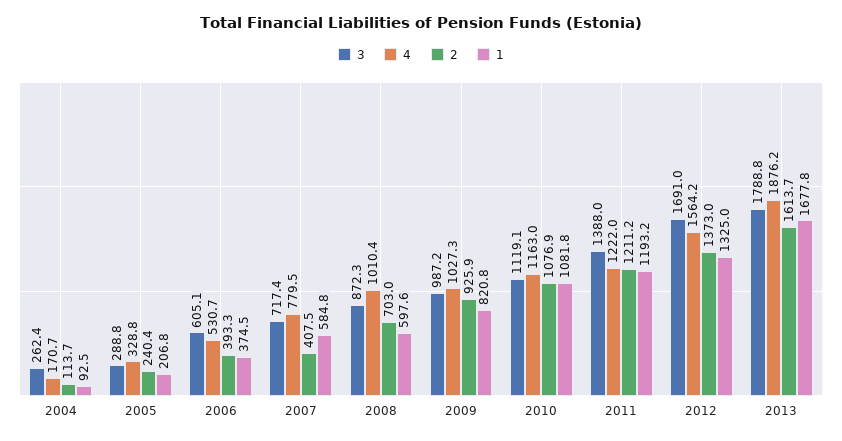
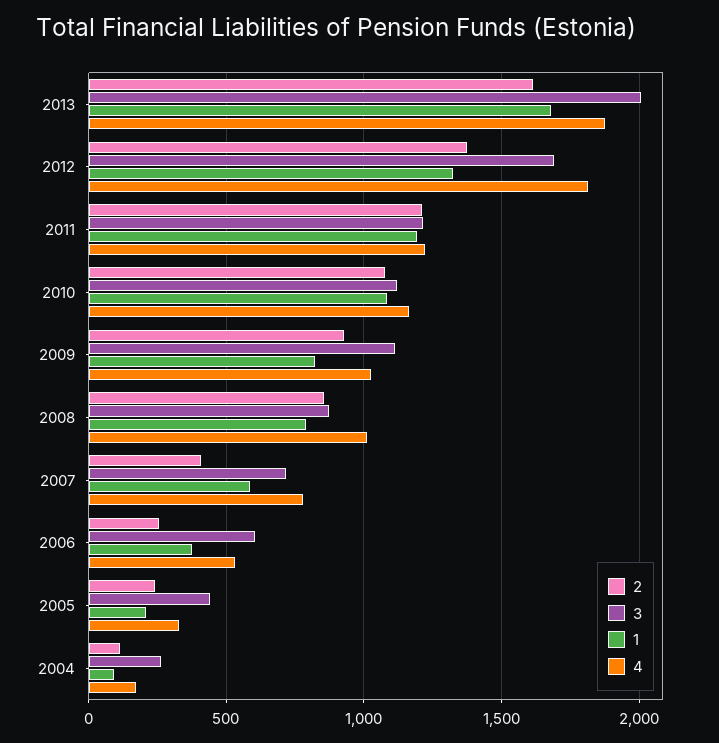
  {
    "3": {
      "2004": 262.4,
-     "2005": 288.8,
+     "2005": 450,
      "2006": 605.1,
      "2007": 717.4,
      "2008": 872.3,
-     "2009": 987.2,
+     "2009": 1100,
      "2010": 1119.1,
-     "2011": 1388,
+     "2011": 1200,
      "2012": 1691,
-     "2013": 1788.8
+     "2013": 2000
    },
    "4": {
      "2004": 170.7,
      "2005": 328.8,
      "2006": 530.7,
      "2007": 779.5,
      "2008": 1010.4,
      "2009": 1027.3,
      "2010": 1163,
      "2011": 1222,
-     "2012": 1564.2,
+     "2012": 1800,
      "2013": 1876.2
    },
    "2": {
      "2004": 113.7,
      "2005": 240.4,
-     "2006": 393.3,
+     "2006": 250,
      "2007": 407.5,
-     "2008": 703,
+     "2008": 850,
      "2009": 925.9,
      "2010": 1076.9,
      "2011": 1211.2,
      "2012": 1373,
      "2013": 1613.7
    },
    "1": {
      "2004": 92.5,
      "2005": 206.8,
      "2006": 374.5,
      "2007": 584.8,
-     "2008": 597.6,
+     "2008": 800,
      "2009": 820.8,
      "2010": 1081.8,
      "2011": 1193.2,
      "2012": 1325,
      "2013": 1677.8
    }
  }

